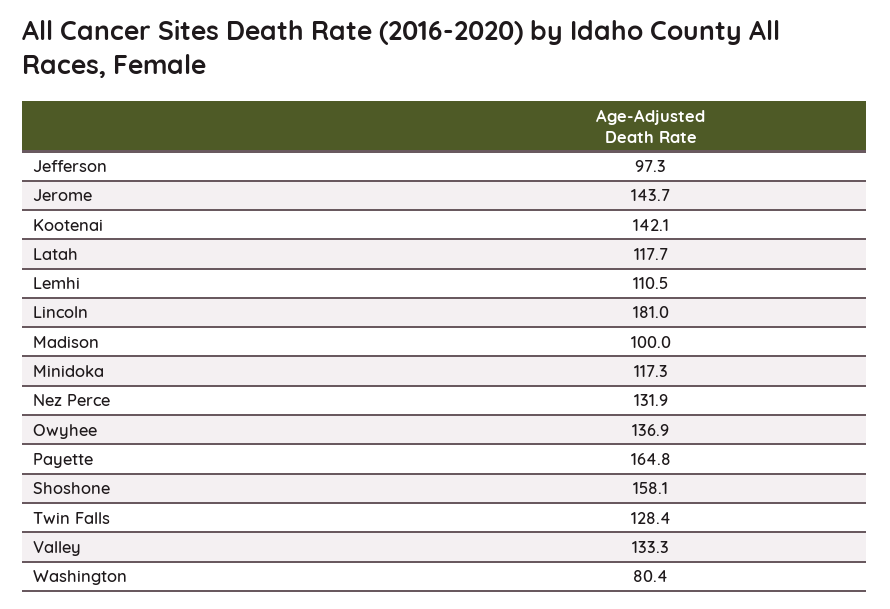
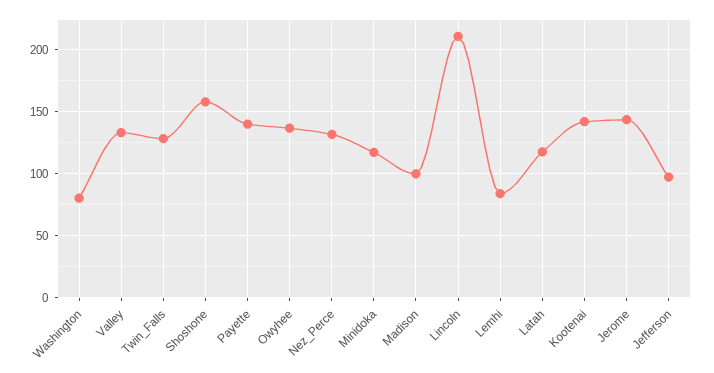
  {
    "Jefferson": 97.3,
    "Jerome": 143.7,
    "Kootenai": 142.1,
    "Latah": 117.7,
-   "Lemhi": 110.5,
+   "Lemhi": 85,
-   "Lincoln": 181,
+   "Lincoln": 210,
    "Madison": 100,
    "Minidoka": 117.3,
    "Nez Perce": 131.9,
    "Owyhee": 136.9,
-   "Payette": 164.8,
+   "Payette": 140,
    "Shoshone": 158.1,
    "Twin Falls": 128.4,
    "Valley": 133.3,
    "Washington": 80.4
  }

